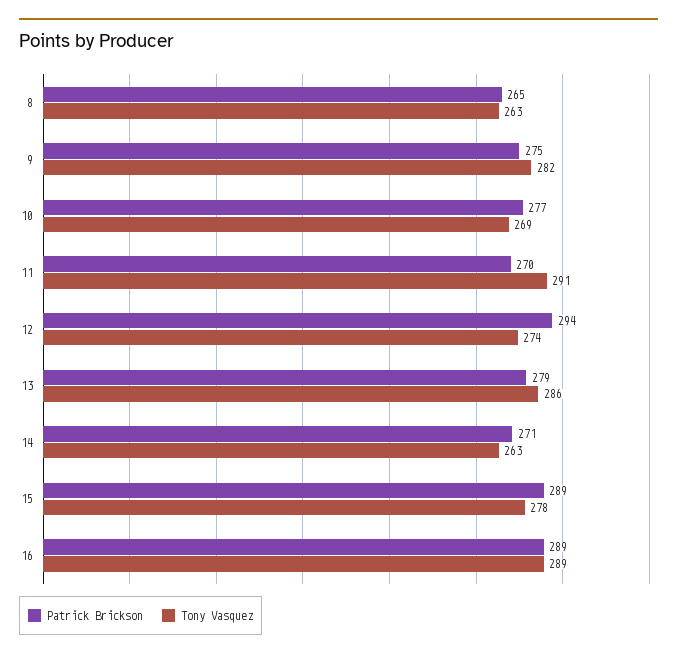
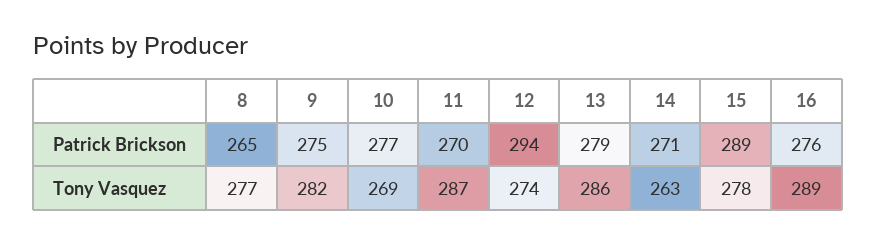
  {
    "Patrick Brickson": {
      "8": 265,
      "9": 275,
      "10": 277,
      "11": 270,
      "12": 294,
      "13": 279,
      "14": 271,
      "15": 289,
-     "16": 289
+     "16": 276
    },
    "Tony Vasquez": {
-     "8": 263,
+     "8": 277,
      "9": 282,
      "10": 269,
-     "11": 291,
+     "11": 287,
      "12": 274,
      "13": 286,
      "14": 263,
      "15": 278,
      "16": 289
    }
  }

